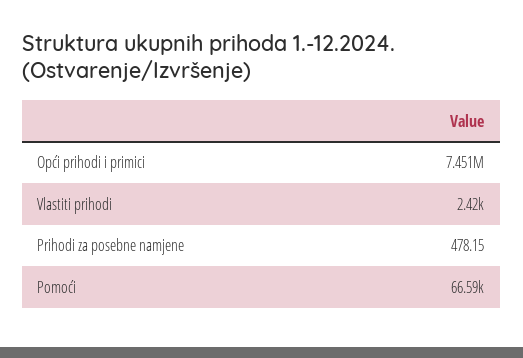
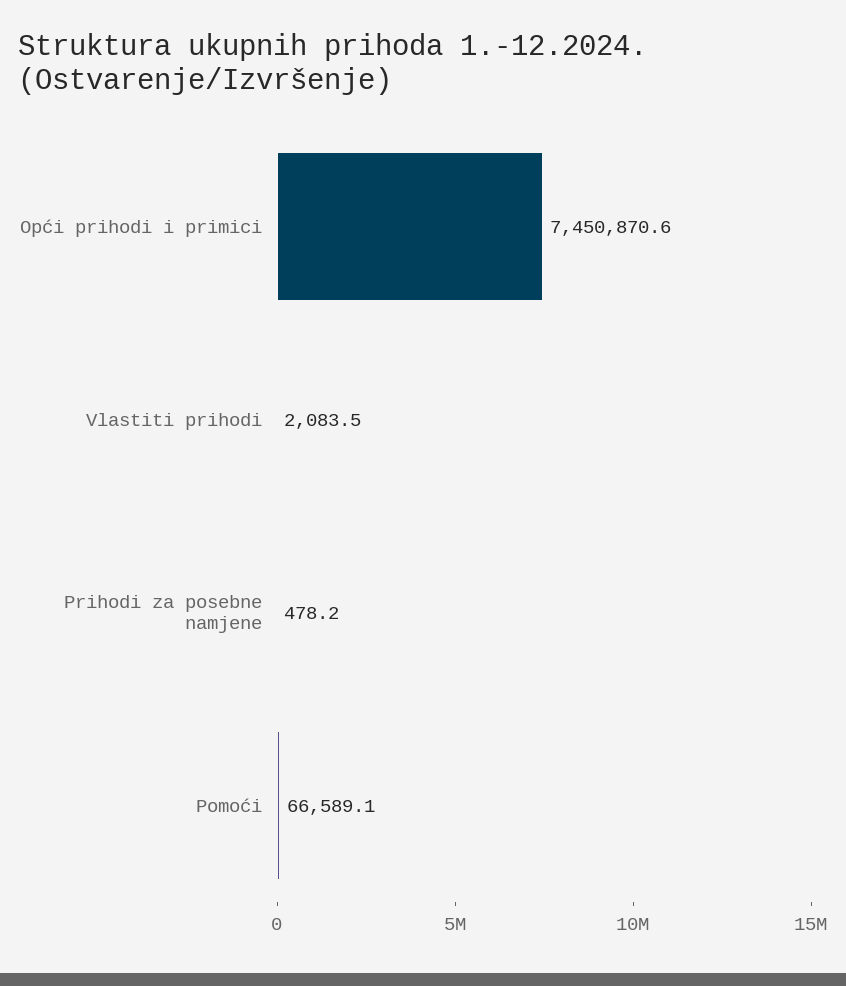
  {
    "Opći prihodi i primici": 7450870.6,
-   "Vlastiti prihodi": 2420,
+   "Vlastiti prihodi": 2083.5,
    "Prihodi za posebne namjene": 478.15,
    "Pomoći": 66589.1
  }

